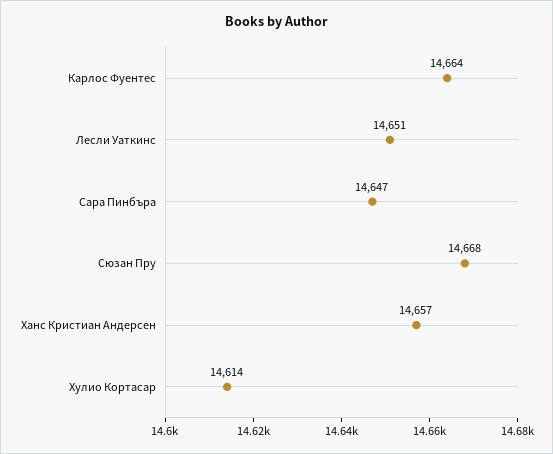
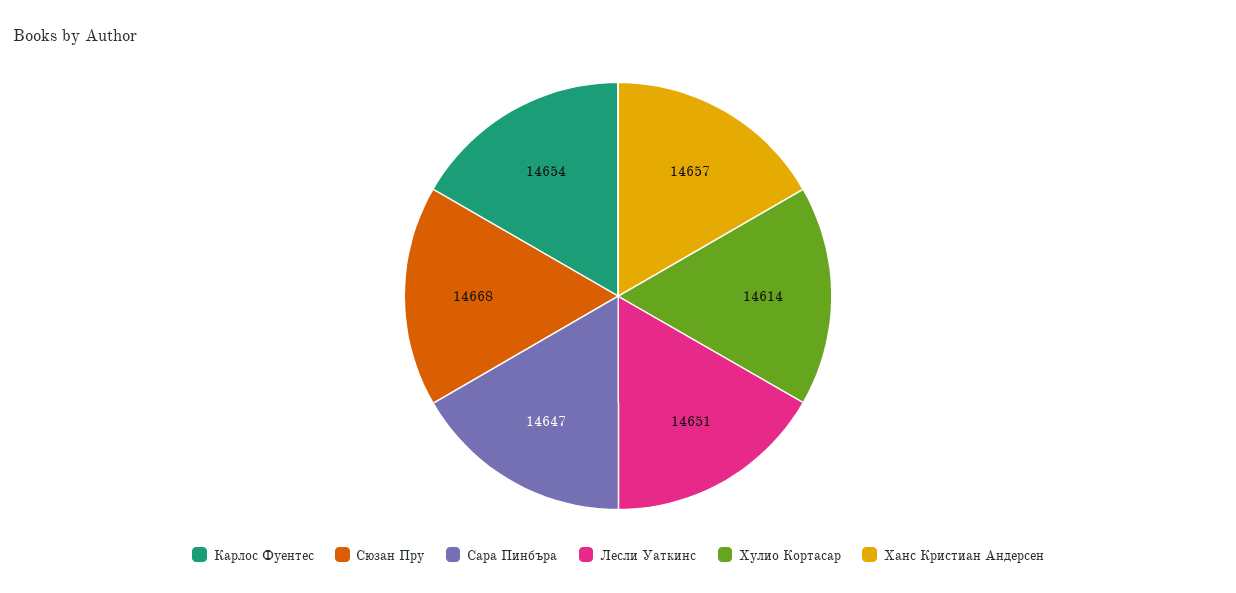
  {
-   "Карлос Фуентес": 14664,
+   "Карлос Фуентес": 14654,
    "Лесли Уаткинс": 14651,
    "Сара Пинбъра": 14647,
    "Сюзан Пру": 14668,
    "Ханс Кристиан Андерсен": 14657,
    "Хулио Кортасар": 14614
  }

